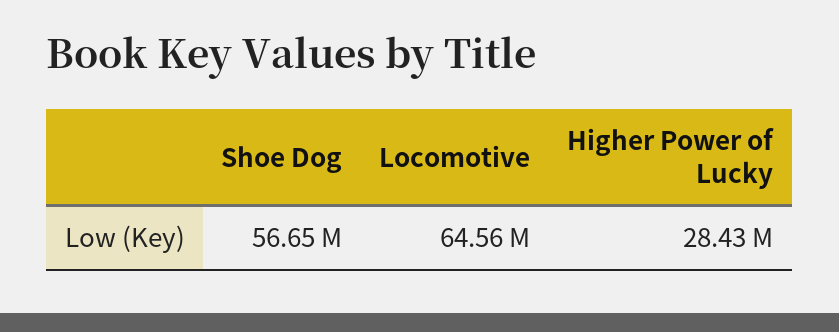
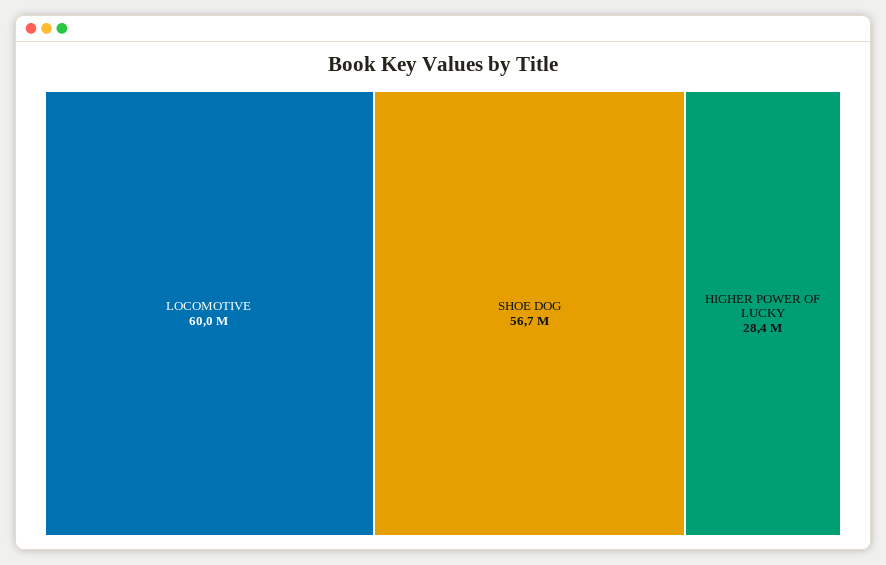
  {
    "Shoe Dog": 56650000,
-   "Locomotive": 64560000,
+   "Locomotive": 60000000,
    "Higher Power of Lucky": 28430000
  }

